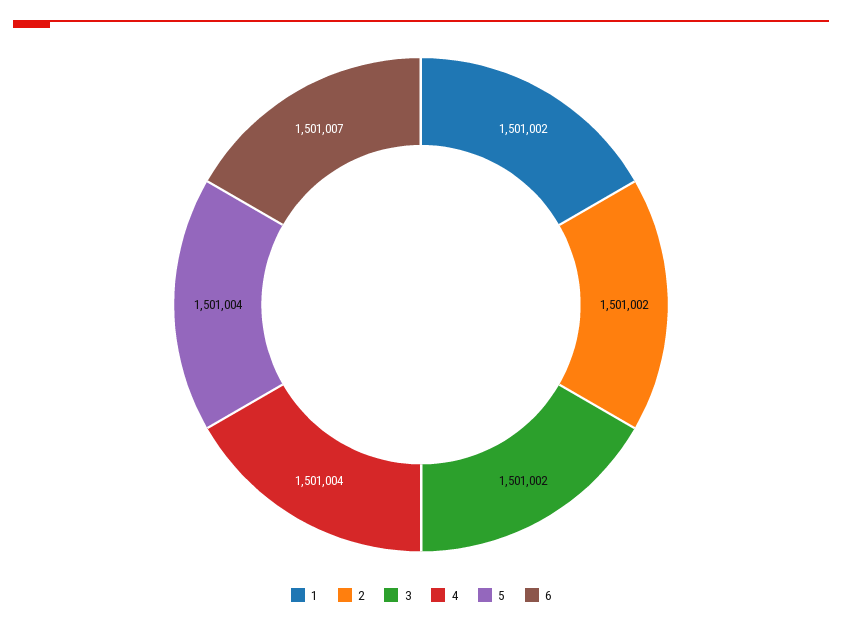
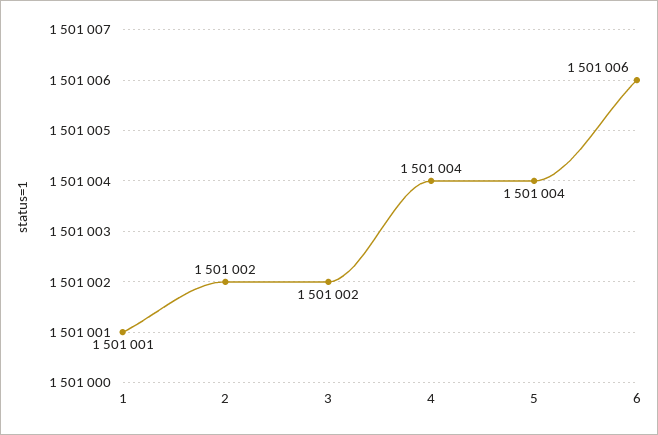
  {
-   "1": 1501002,
+   "1": 1501001,
    "2": 1501002,
    "3": 1501002,
    "4": 1501004,
    "5": 1501004,
-   "6": 1501007
+   "6": 1501006
  }

